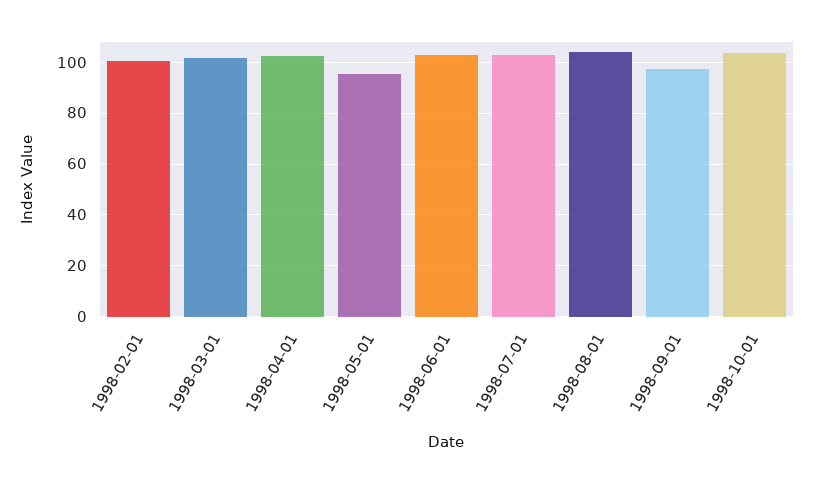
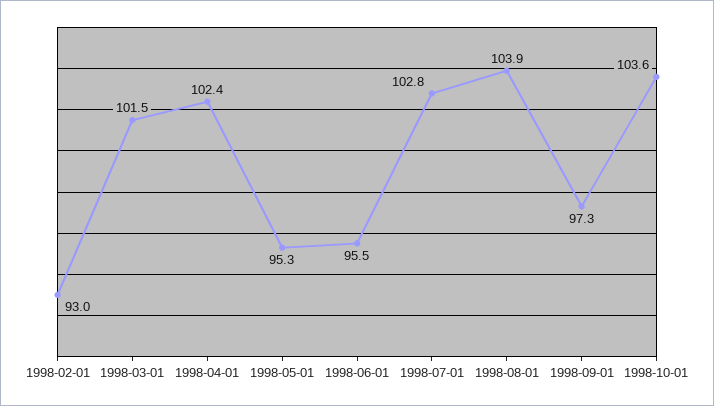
  {
-   "1998-02-01": 100,
+   "1998-02-01": 93,
    "1998-03-01": 101.5,
    "1998-04-01": 102.4,
    "1998-05-01": 95.3,
-   "1998-06-01": 102.5,
+   "1998-06-01": 95.5,
    "1998-07-01": 102.8,
    "1998-08-01": 103.9,
    "1998-09-01": 97.3,
    "1998-10-01": 103.6
  }

